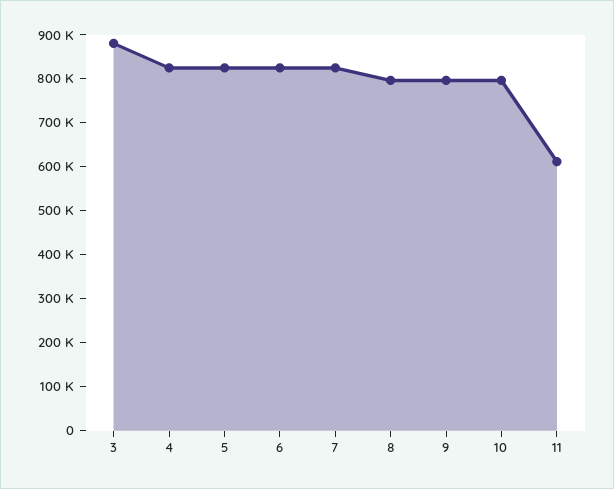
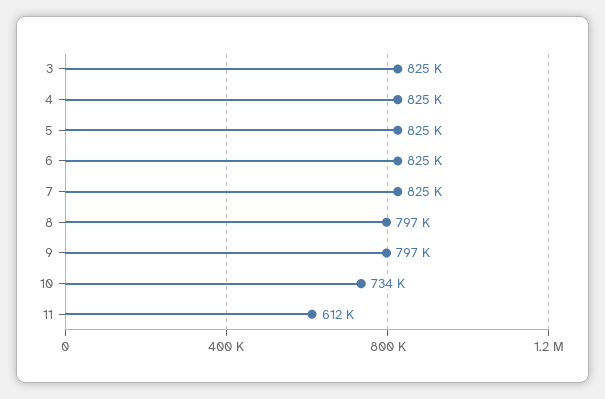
  {
-   "3": 880000,
+   "3": 825000,
    "4": 825000,
    "5": 825000,
    "6": 825000,
    "7": 825000,
    "8": 797000,
    "9": 797000,
-   "10": 800000,
+   "10": 734000,
    "11": 612000
  }

